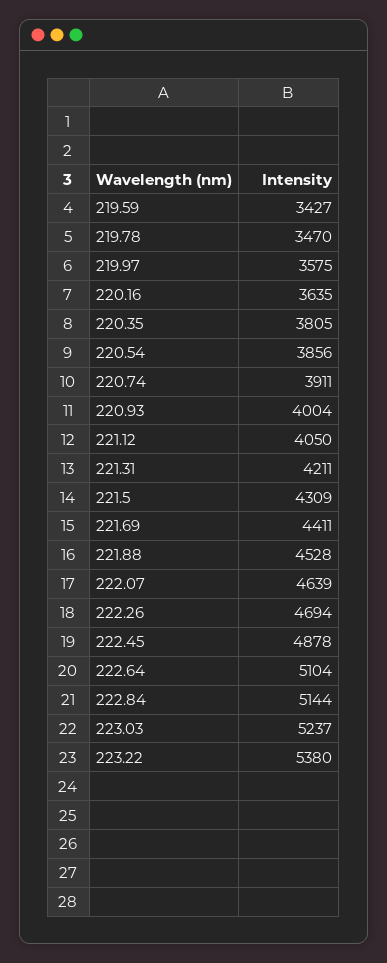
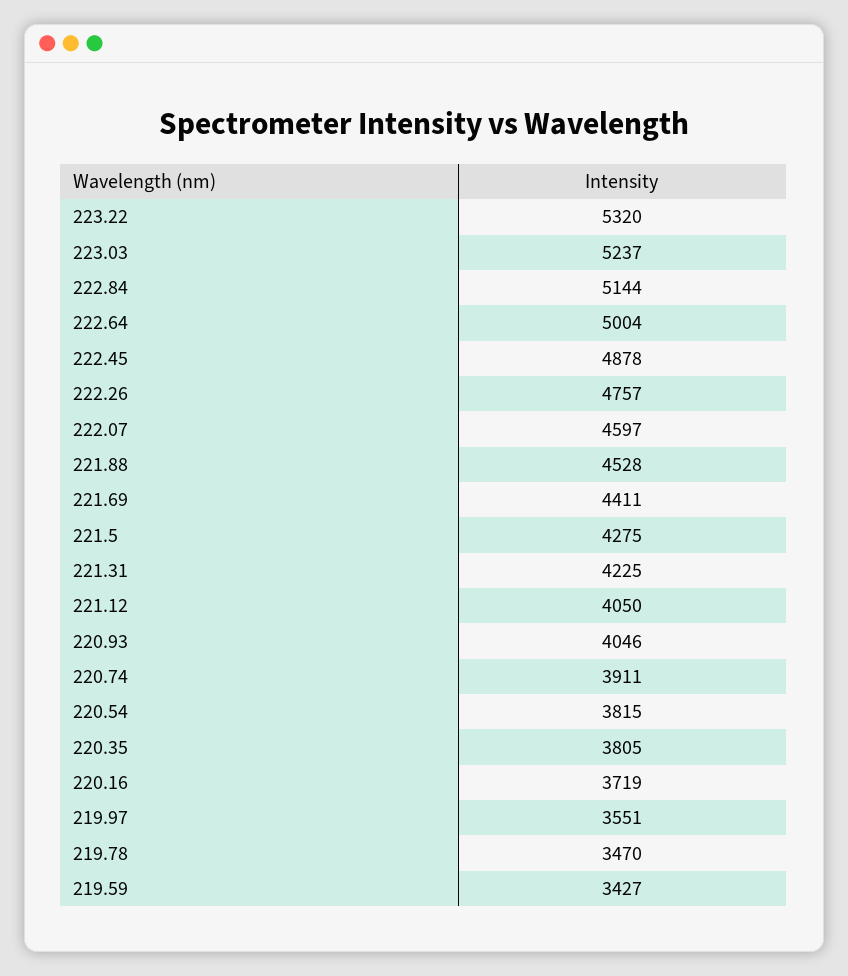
  {
    "219.59": 3427,
    "219.78": 3470,
-   "219.97": 3575,
+   "219.97": 3551,
-   "220.16": 3635,
+   "220.16": 3719,
    "220.35": 3805,
-   "220.54": 3856,
+   "220.54": 3815,
    "220.74": 3911,
-   "220.93": 4004,
+   "220.93": 4046,
    "221.12": 4050,
-   "221.31": 4211,
+   "221.31": 4225,
-   "221.5": 4309,
+   "221.5": 4275,
    "221.69": 4411,
    "221.88": 4528,
-   "222.07": 4639,
+   "222.07": 4597,
-   "222.26": 4694,
+   "222.26": 4757,
    "222.45": 4878,
-   "222.64": 5104,
+   "222.64": 5004,
    "222.84": 5144,
    "223.03": 5237,
-   "223.22": 5380
+   "223.22": 5320
  }

